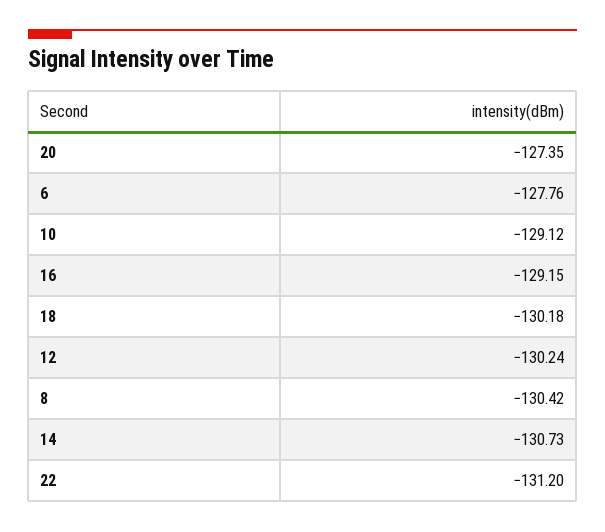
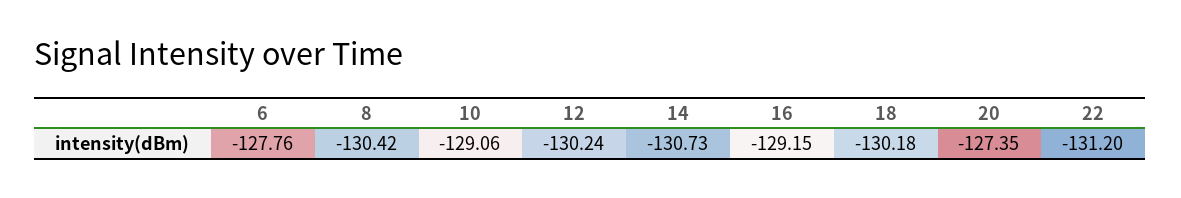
  {
    "20": -127.35,
    "6": -127.76,
-   "10": -129.12,
+   "10": -129.06,
    "16": -129.15,
    "18": -130.18,
    "12": -130.24,
    "8": -130.42,
    "14": -130.73,
    "22": -131.2
  }

